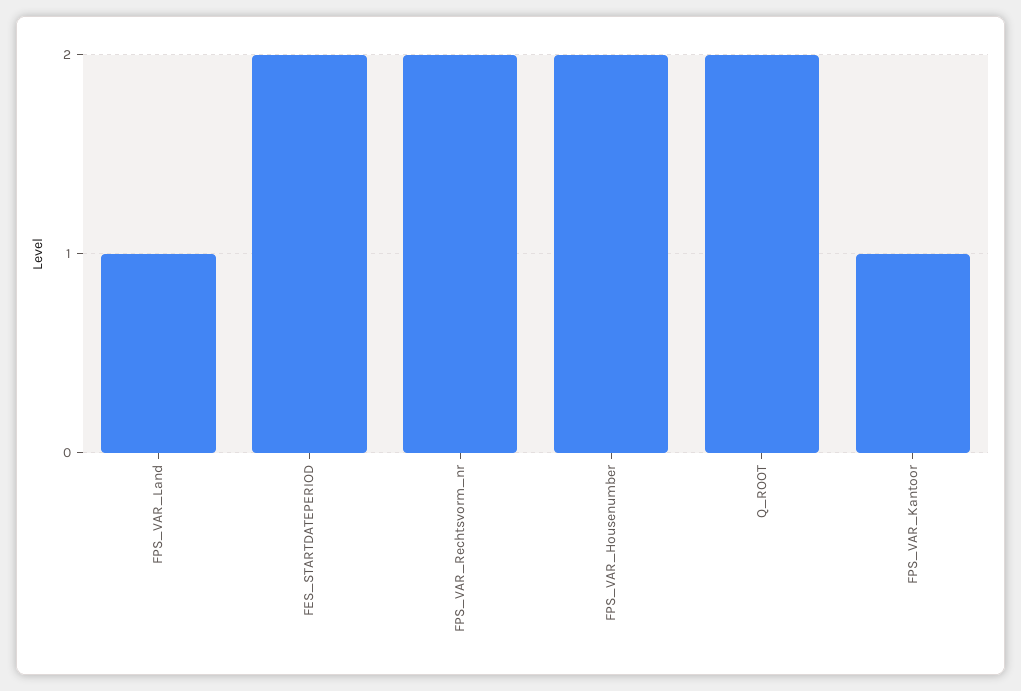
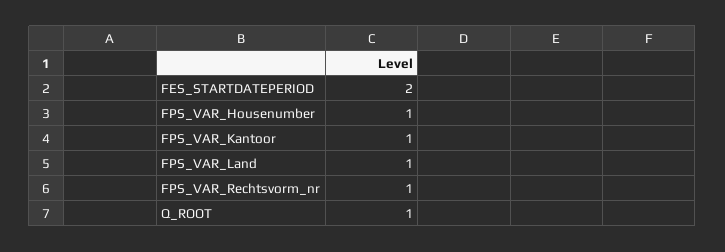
  {
    "FPS_VAR_Land": 1,
    "FES_STARTDATEPERIOD": 2,
-   "FPS_VAR_Rechtsvorm_nr": 2,
+   "FPS_VAR_Rechtsvorm_nr": 1,
-   "FPS_VAR_Housenumber": 2,
+   "FPS_VAR_Housenumber": 1,
-   "Q_ROOT": 2,
+   "Q_ROOT": 1,
    "FPS_VAR_Kantoor": 1
  }

